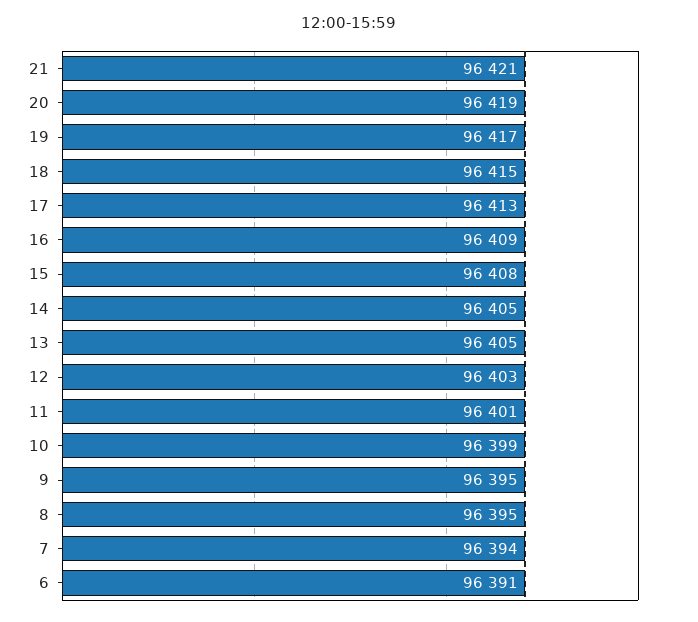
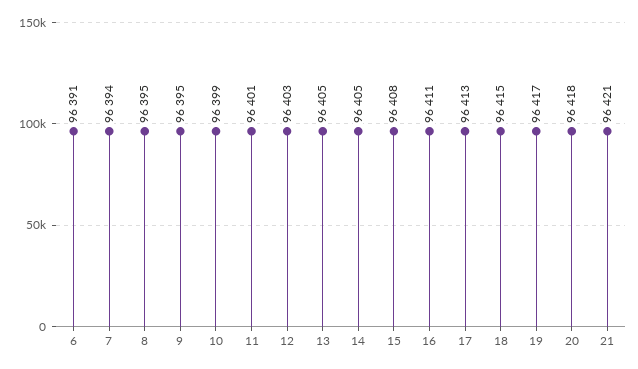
  {
    "21": 96421,
-   "20": 96419,
+   "20": 96418,
    "19": 96417,
    "18": 96415,
    "17": 96413,
-   "16": 96409,
+   "16": 96411,
    "15": 96408,
    "14": 96405,
    "13": 96405,
    "12": 96403,
    "11": 96401,
    "10": 96399,
    "9": 96395,
    "8": 96395,
    "7": 96394,
    "6": 96391
  }

